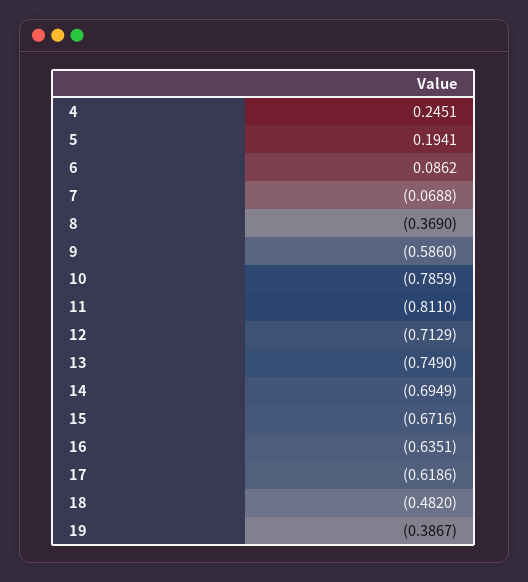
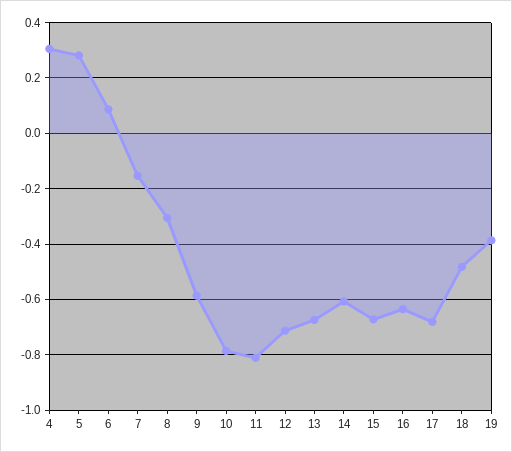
  {
-   "4": 0.2451,
+   "4": 0.3,
-   "5": 0.1941,
+   "5": 0.275,
    "6": 0.0862,
-   "7": -0.0688,
+   "7": -0.15,
-   "8": -0.369,
+   "8": -0.3,
    "9": -0.586,
    "10": -0.7859,
    "11": -0.811,
    "12": -0.7129,
-   "13": -0.749,
+   "13": -0.675,
-   "14": -0.6949,
+   "14": -0.6,
    "15": -0.6716,
    "16": -0.6351,
-   "17": -0.6186,
+   "17": -0.675,
    "18": -0.482,
    "19": -0.3867
  }

